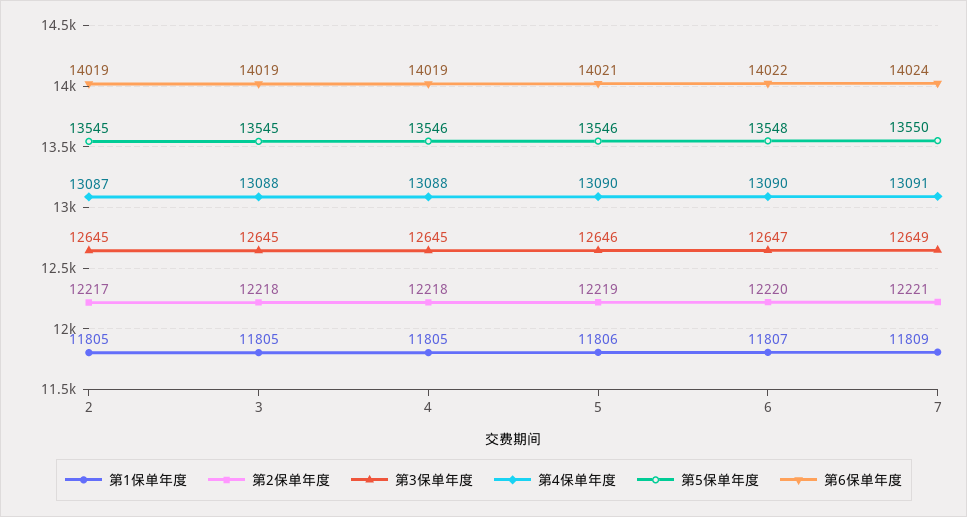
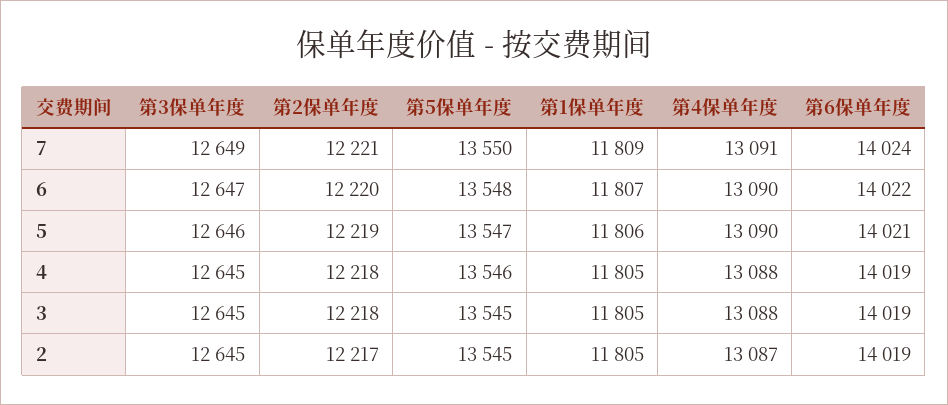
  {
    "第1保单年度": {
      "2": 11805,
      "3": 11805,
      "4": 11805,
      "5": 11806,
      "6": 11807,
      "7": 11809
    },
    "第2保单年度": {
      "2": 12217,
      "3": 12218,
      "4": 12218,
      "5": 12219,
      "6": 12220,
      "7": 12221
    },
    "第3保单年度": {
      "2": 12645,
      "3": 12645,
      "4": 12645,
      "5": 12646,
      "6": 12647,
      "7": 12649
    },
    "第4保单年度": {
      "2": 13087,
      "3": 13088,
      "4": 13088,
      "5": 13090,
      "6": 13090,
      "7": 13091
    },
    "第5保单年度": {
      "2": 13545,
      "3": 13545,
      "4": 13546,
-     "5": 13546,
+     "5": 13547,
      "6": 13548,
      "7": 13550
    },
    "第6保单年度": {
      "2": 14019,
      "3": 14019,
      "4": 14019,
      "5": 14021,
      "6": 14022,
      "7": 14024
    }
  }

